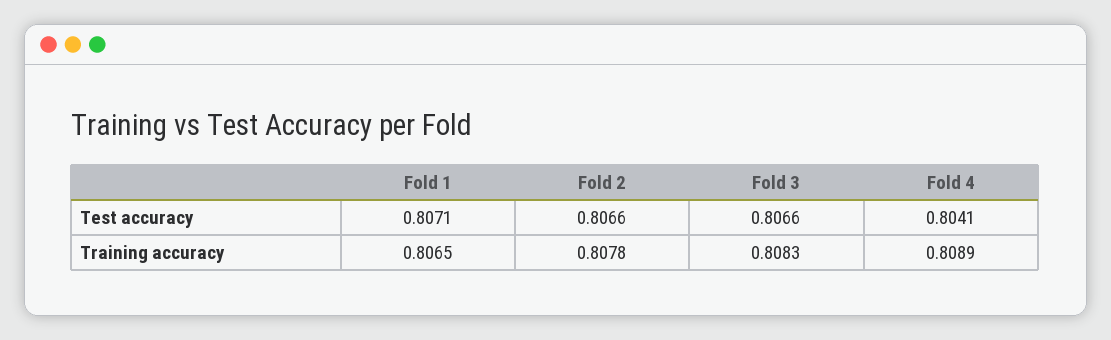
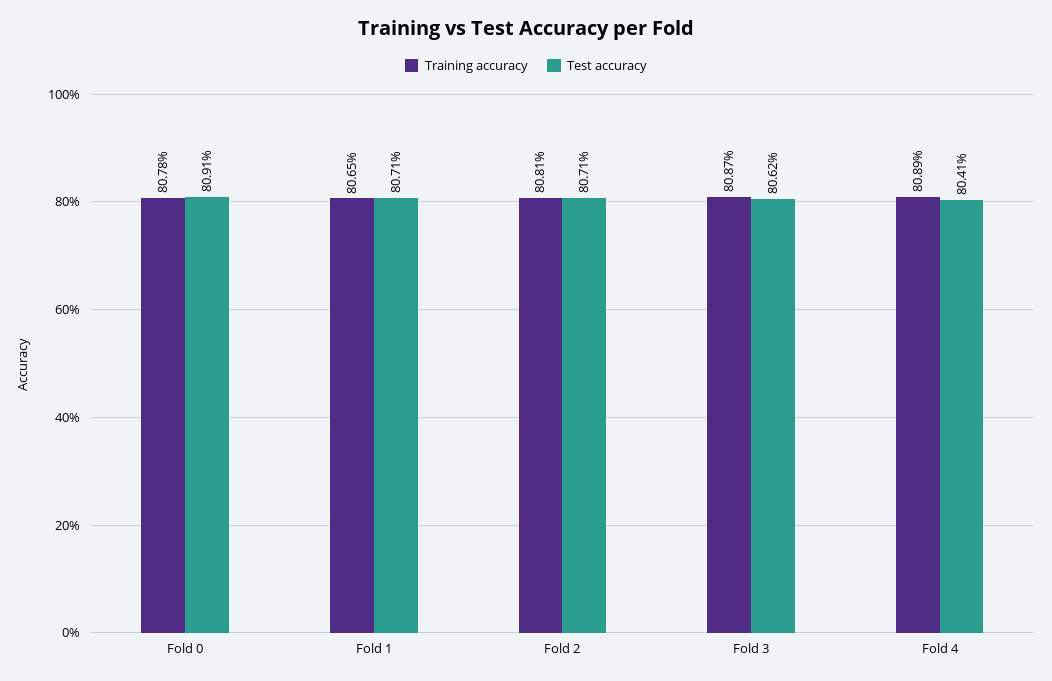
  {
    "Test accuracy": {
      "Fold 1": 0.8071,
-     "Fold 2": 0.8066,
+     "Fold 2": 0.8071,
-     "Fold 3": 0.8066,
+     "Fold 3": 0.8062,
-     "Fold 4": 0.8041
+     "Fold 4": 0.8041,
+     "Fold 0": 0.8091
    },
    "Training accuracy": {
      "Fold 1": 0.8065,
-     "Fold 2": 0.8078,
+     "Fold 2": 0.8081,
-     "Fold 3": 0.8083,
+     "Fold 3": 0.8087,
-     "Fold 4": 0.8089
+     "Fold 4": 0.8089,
+     "Fold 0": 0.8078
    }
  }

